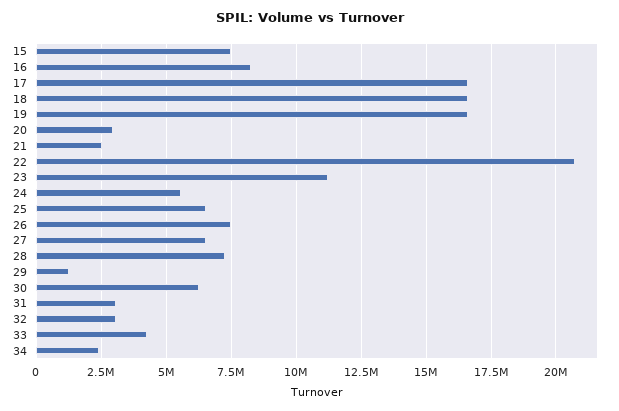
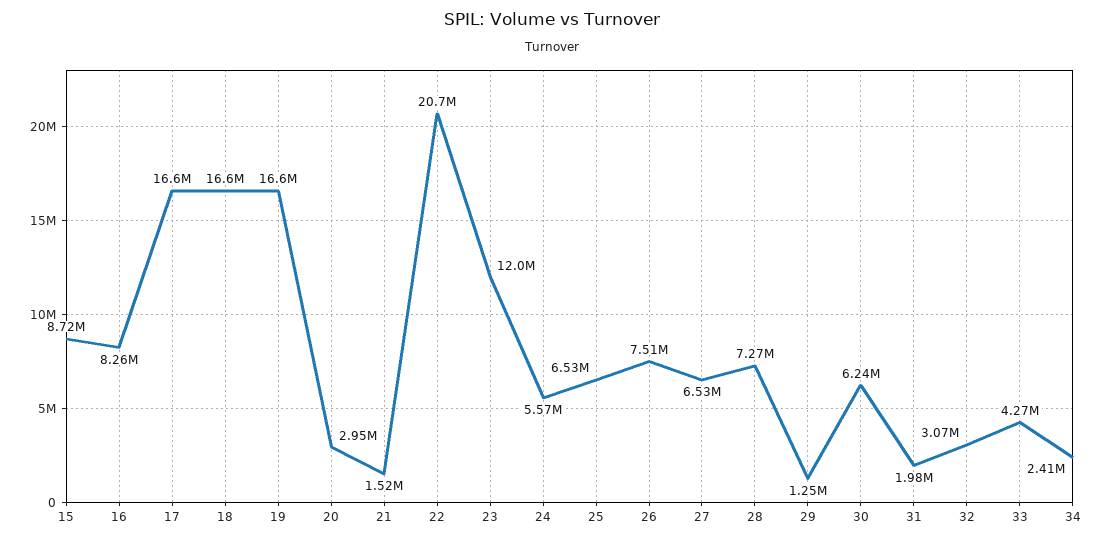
  {
-   "15": 7500000,
+   "15": 8720000,
    "16": 8260000,
    "17": 16600000,
    "18": 16600000,
    "19": 16600000,
    "20": 2950000,
-   "21": 2500000,
+   "21": 1520000,
    "22": 20700000,
-   "23": 11250000,
+   "23": 12000000,
    "24": 5570000,
    "25": 6530000,
    "26": 7510000,
    "27": 6530000,
    "28": 7270000,
    "29": 1250000,
    "30": 6240000,
-   "31": 3000000,
+   "31": 1980000,
    "32": 3070000,
    "33": 4270000,
    "34": 2410000
  }

